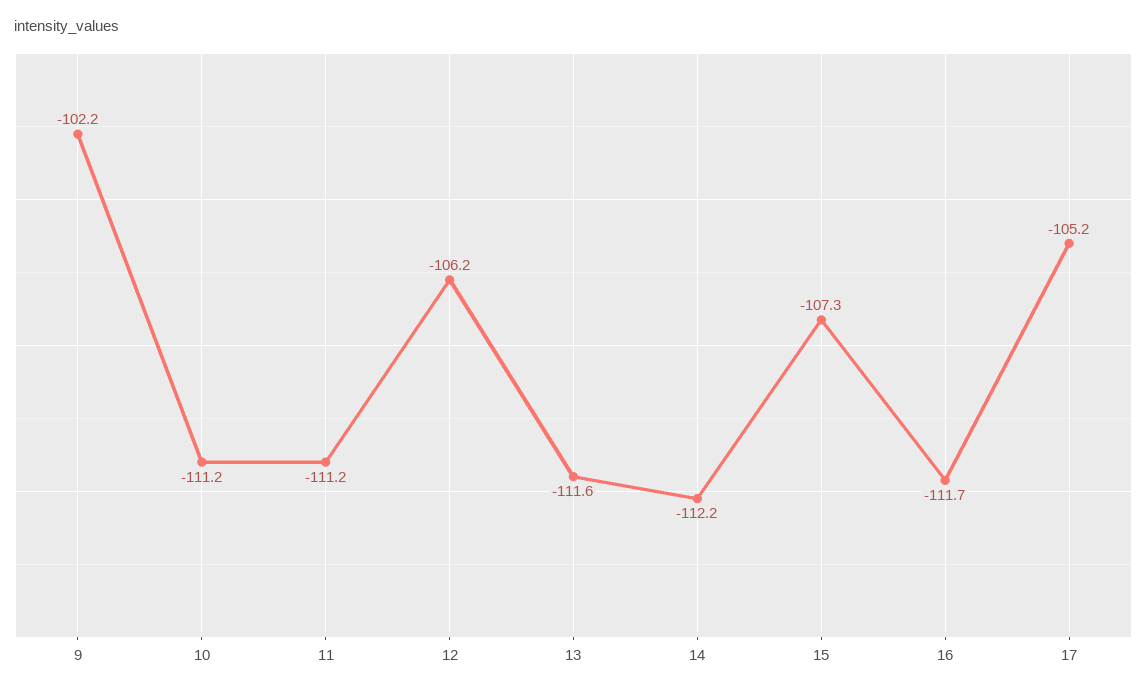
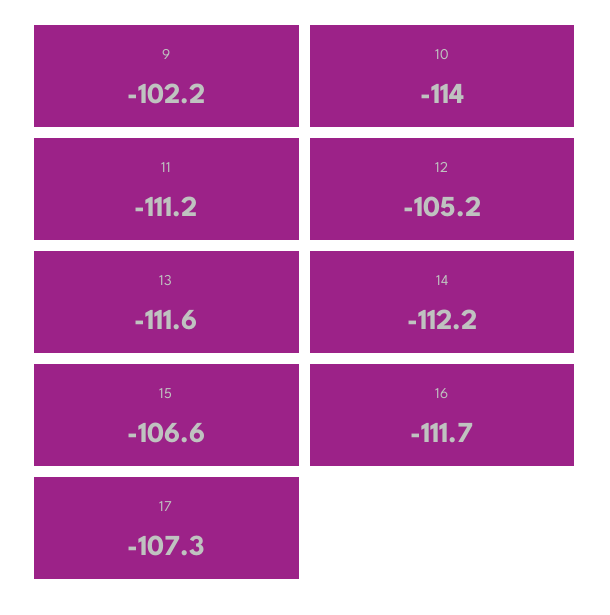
  {
    "9": -102.2,
-   "10": -111.2,
+   "10": -114,
    "11": -111.2,
-   "12": -106.2,
+   "12": -105.2,
    "13": -111.6,
    "14": -112.2,
-   "15": -107.3,
+   "15": -106.6,
    "16": -111.7,
-   "17": -105.2
+   "17": -107.3
  }

